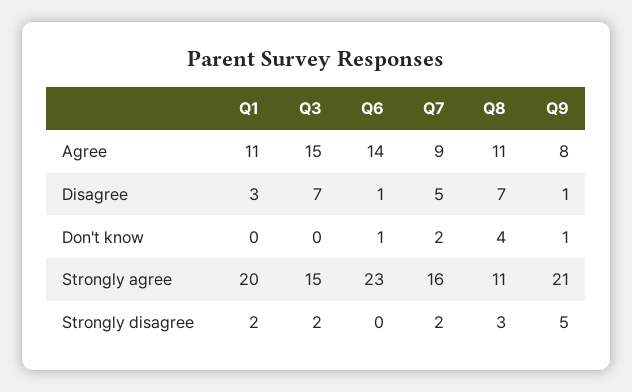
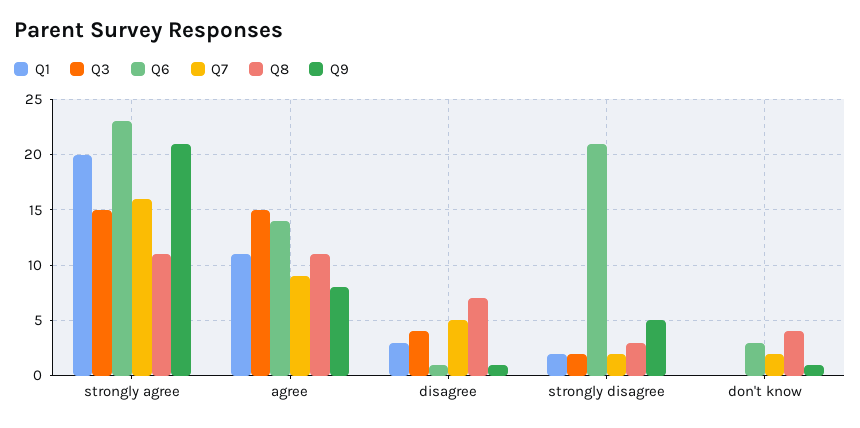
  {
    "Q1": {
      "Agree": 11,
      "Disagree": 3,
      "Don't know": 0,
      "Strongly agree": 20,
      "Strongly disagree": 2
    },
    "Q3": {
      "Agree": 15,
-     "Disagree": 7,
+     "Disagree": 4,
      "Don't know": 0,
      "Strongly agree": 15,
      "Strongly disagree": 2
    },
    "Q6": {
      "Agree": 14,
      "Disagree": 1,
-     "Don't know": 1,
+     "Don't know": 3,
      "Strongly agree": 23,
-     "Strongly disagree": 0
+     "Strongly disagree": 21
    },
    "Q7": {
      "Agree": 9,
      "Disagree": 5,
      "Don't know": 2,
      "Strongly agree": 16,
      "Strongly disagree": 2
    },
    "Q8": {
      "Agree": 11,
      "Disagree": 7,
      "Don't know": 4,
      "Strongly agree": 11,
      "Strongly disagree": 3
    },
    "Q9": {
      "Agree": 8,
      "Disagree": 1,
      "Don't know": 1,
      "Strongly agree": 21,
      "Strongly disagree": 5
    }
  }

